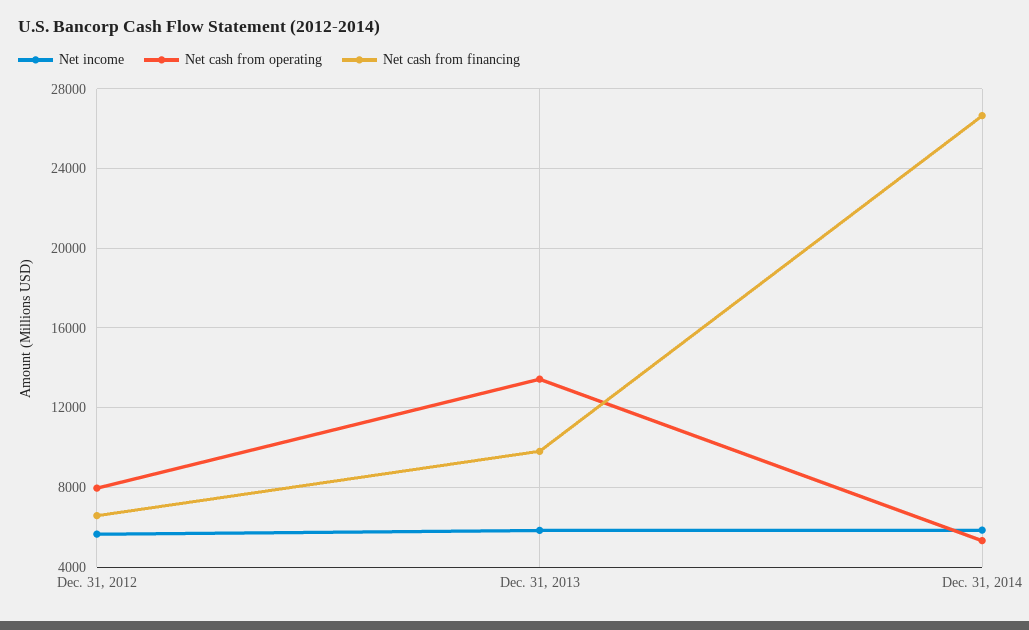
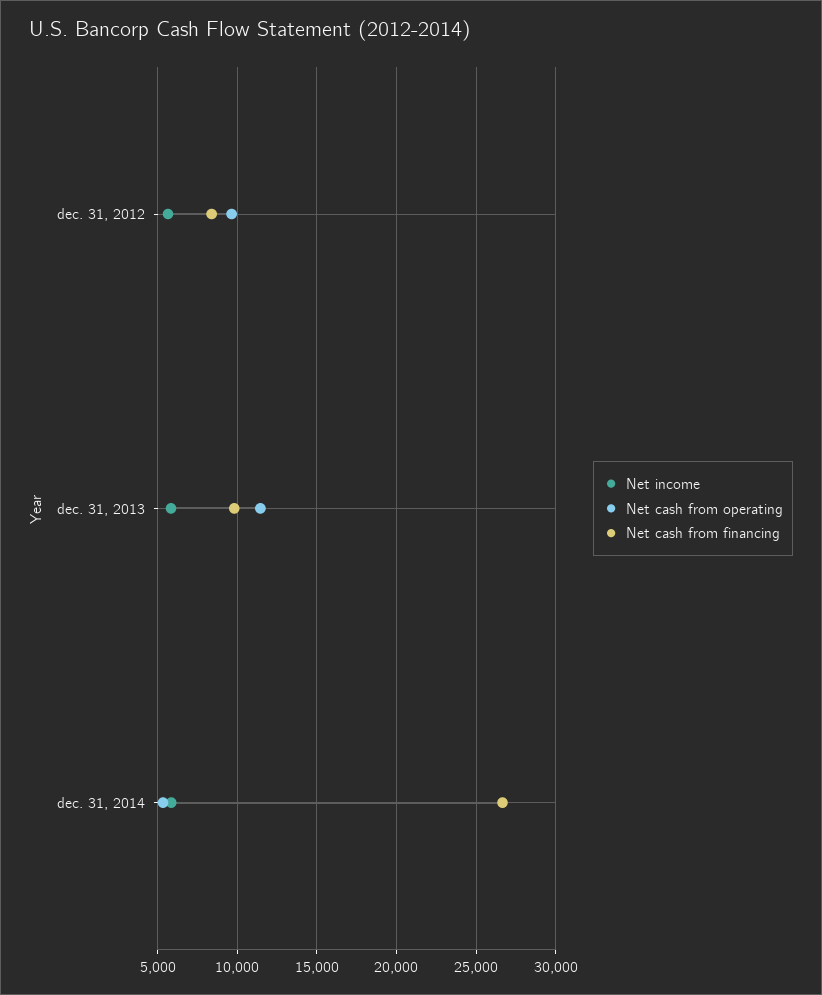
  {
    "Net income": {
      "Dec. 31, 2012": 5500,
      "Dec. 31, 2013": 6000,
      "Dec. 31, 2014": 6000
    },
    "Net cash from operating": {
-     "Dec. 31, 2012": 8000,
+     "Dec. 31, 2012": 9500,
-     "Dec. 31, 2013": 13500,
+     "Dec. 31, 2013": 11500,
      "Dec. 31, 2014": 5500
    },
    "Net cash from financing": {
-     "Dec. 31, 2012": 6500,
+     "Dec. 31, 2012": 8500,
      "Dec. 31, 2013": 10000,
      "Dec. 31, 2014": 26500
    }
  }

